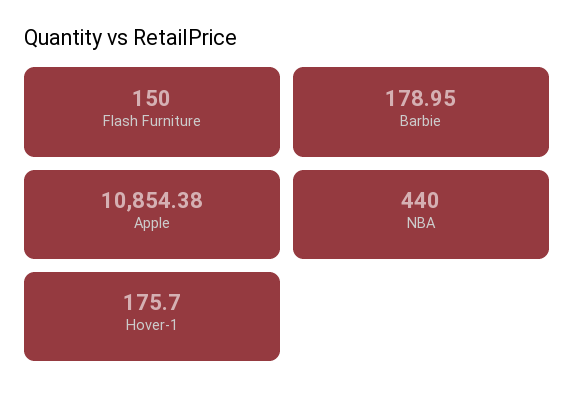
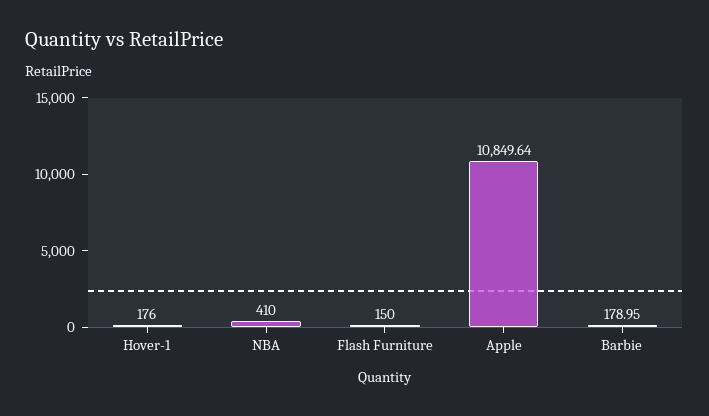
  {
    "Flash Furniture": 150,
    "Barbie": 178.95,
-   "Apple": 10854.38,
+   "Apple": 10849.64,
-   "NBA": 440,
+   "NBA": 410,
-   "Hover-1": 175.7
+   "Hover-1": 176
  }

